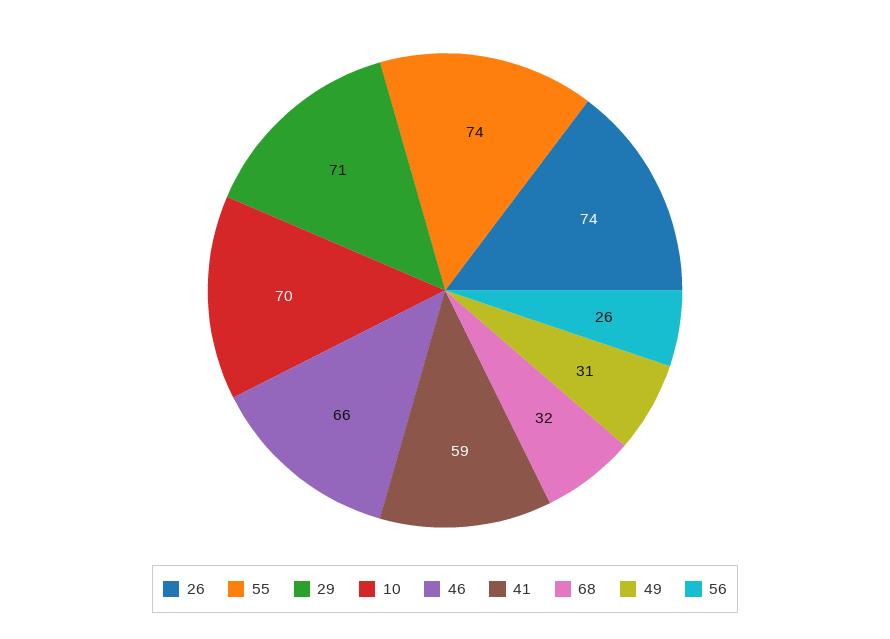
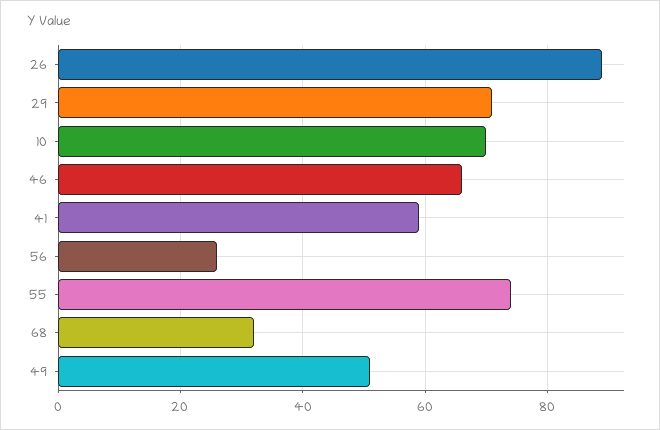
  {
-   "26": 74,
+   "26": 90,
    "55": 74,
    "29": 71,
    "10": 70,
    "46": 66,
    "41": 59,
    "68": 32,
-   "49": 31,
+   "49": 50,
    "56": 26
  }

